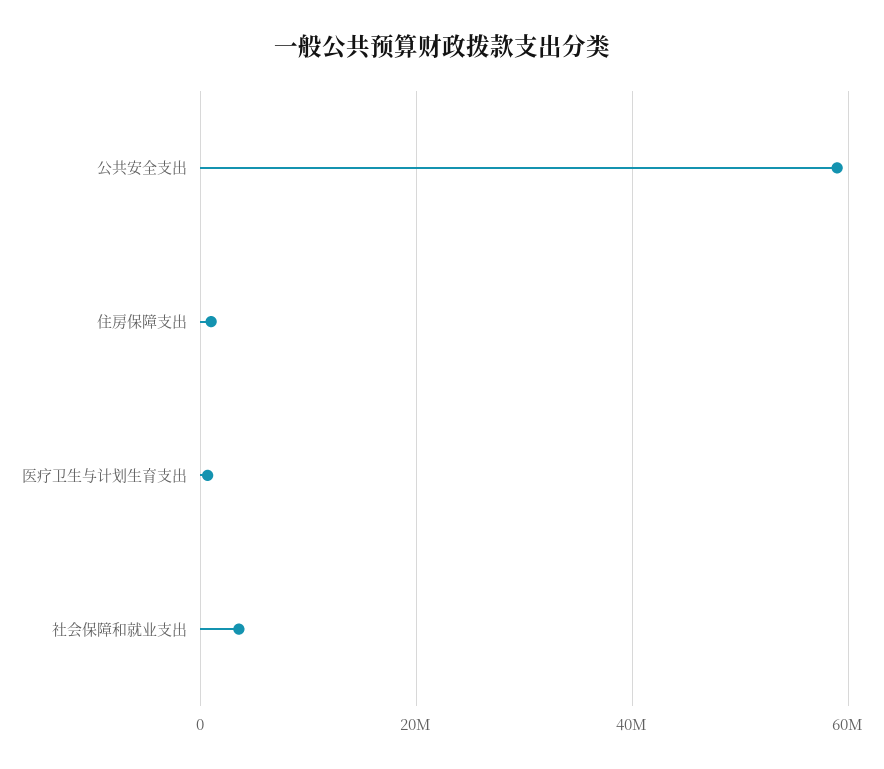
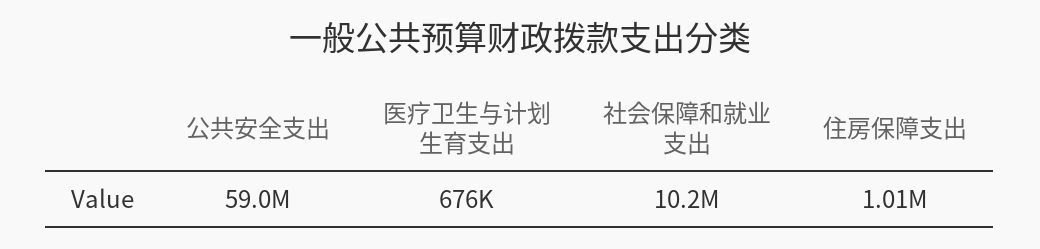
  {
    "公共安全支出": 59000000,
    "住房保障支出": 1010000,
    "医疗卫生与计划生育支出": 676000,
-   "社会保障和就业支出": 4000000
+   "社会保障和就业支出": 10200000
  }

